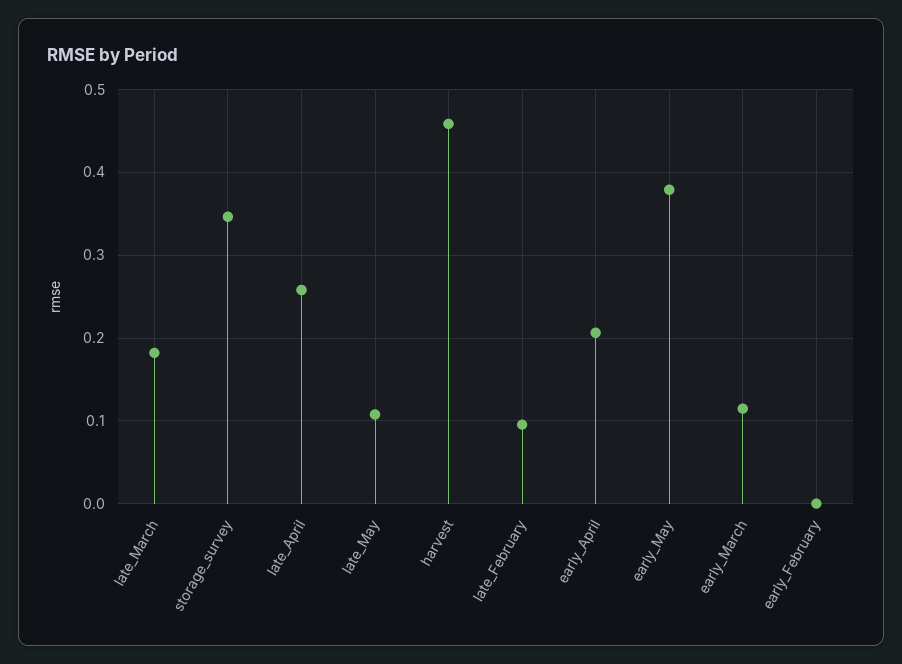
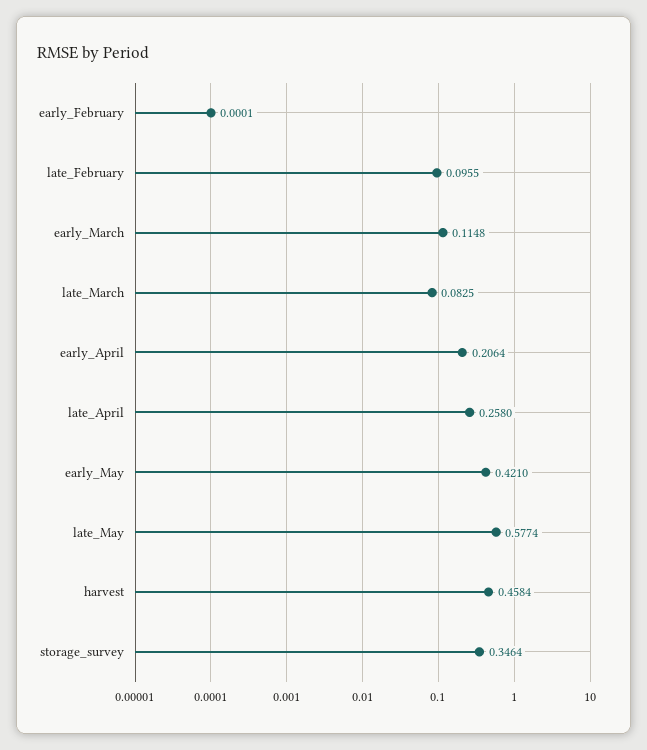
  {
-   "late_March": 0.18,
+   "late_March": 0.0825,
    "storage_survey": 0.3464,
    "late_April": 0.258,
-   "late_May": 0.11,
+   "late_May": 0.5774,
    "harvest": 0.4584,
    "late_February": 0.0955,
    "early_April": 0.2064,
-   "early_May": 0.38,
+   "early_May": 0.421,
    "early_March": 0.1148,
    "early_February": 0.0001
  }

